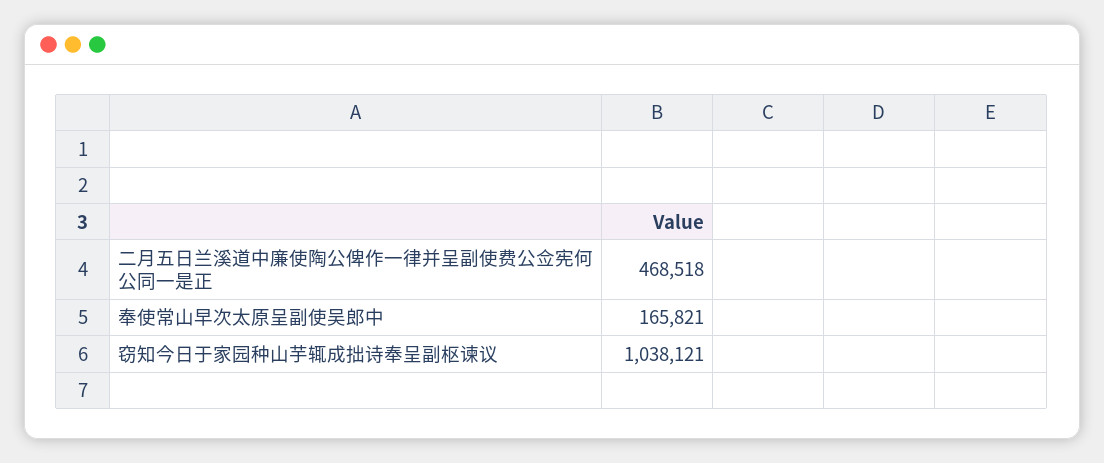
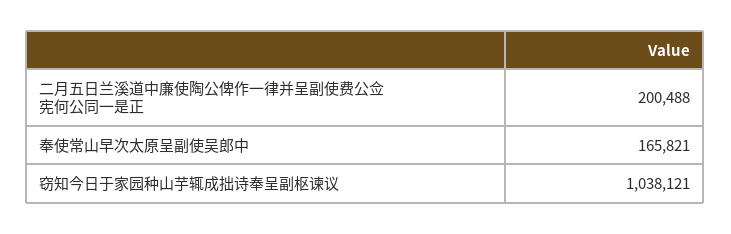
  {
-   "二月五日兰溪道中廉使陶公俾作一律并呈副使费公佥宪何公同一是正": 468518,
+   "二月五日兰溪道中廉使陶公俾作一律并呈副使费公佥宪何公同一是正": 200488,
    "奉使常山早次太原呈副使吴郎中": 165821,
    "窃知今日于家园种山芋辄成拙诗奉呈副枢谏议": 1038121
  }

